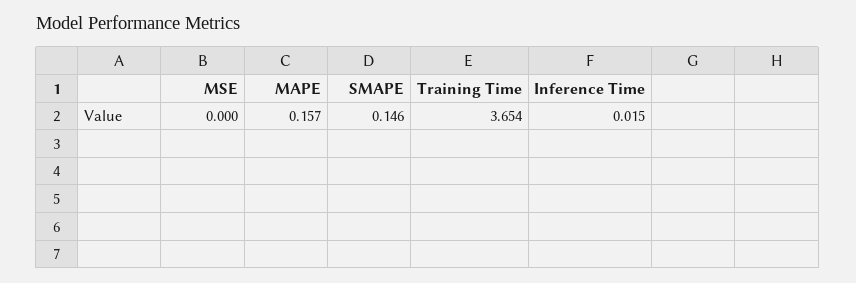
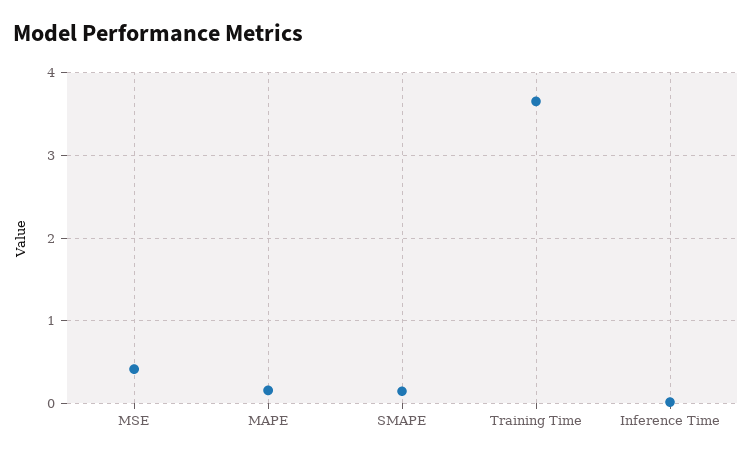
  {
-   "MSE": 0,
+   "MSE": 0.4,
    "MAPE": 0.157,
    "SMAPE": 0.146,
    "Training Time": 3.654,
    "Inference Time": 0.015
  }

